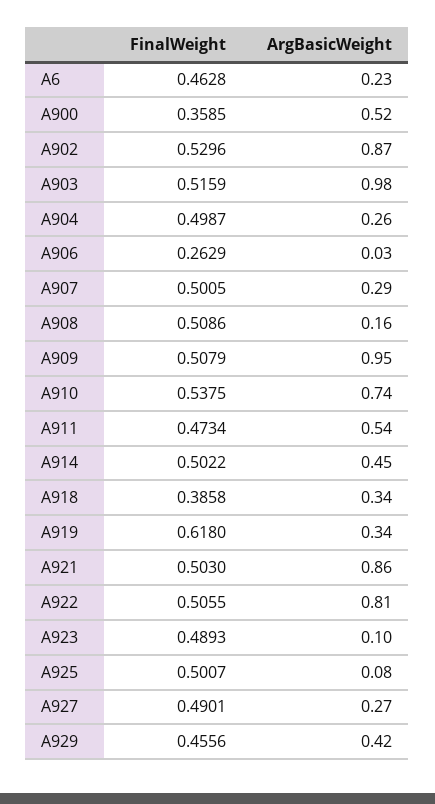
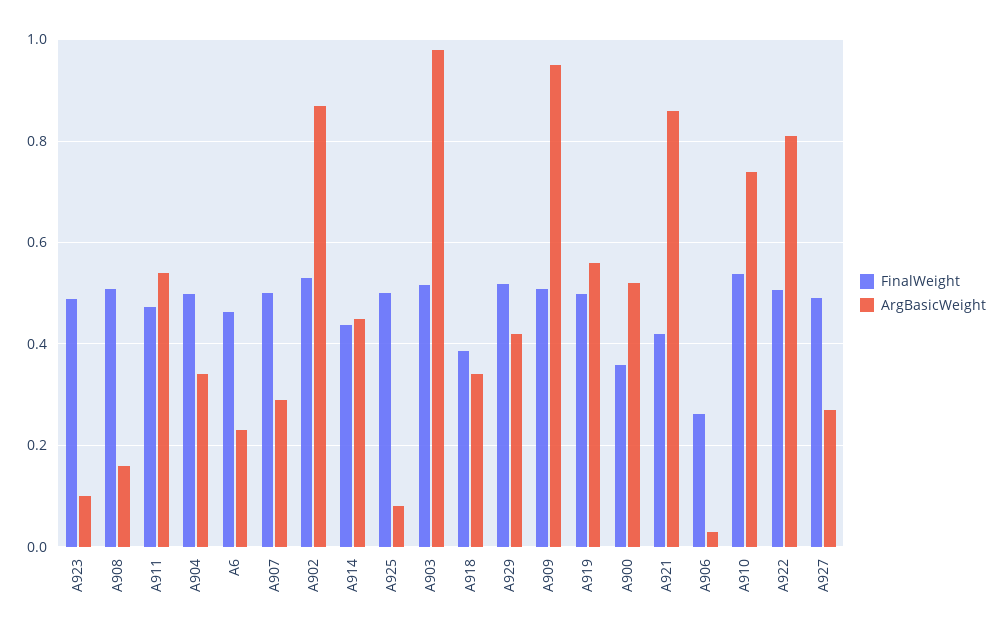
  {
    "FinalWeight": {
      "A6": 0.4628,
      "A900": 0.3585,
      "A902": 0.5296,
      "A903": 0.5159,
      "A904": 0.4987,
      "A906": 0.2629,
      "A907": 0.5005,
      "A908": 0.5086,
      "A909": 0.5079,
      "A910": 0.5375,
      "A911": 0.4734,
-     "A914": 0.5022,
+     "A914": 0.44,
      "A918": 0.3858,
-     "A919": 0.618,
+     "A919": 0.5,
-     "A921": 0.503,
+     "A921": 0.42,
      "A922": 0.5055,
      "A923": 0.4893,
      "A925": 0.5007,
      "A927": 0.4901,
-     "A929": 0.4556
+     "A929": 0.52
    },
    "ArgBasicWeight": {
      "A6": 0.23,
      "A900": 0.52,
      "A902": 0.87,
      "A903": 0.98,
-     "A904": 0.26,
+     "A904": 0.34,
      "A906": 0.03,
      "A907": 0.29,
      "A908": 0.16,
      "A909": 0.95,
      "A910": 0.74,
      "A911": 0.54,
      "A914": 0.45,
      "A918": 0.34,
-     "A919": 0.34,
+     "A919": 0.56,
      "A921": 0.86,
      "A922": 0.81,
      "A923": 0.1,
      "A925": 0.08,
      "A927": 0.27,
      "A929": 0.42
    }
  }

